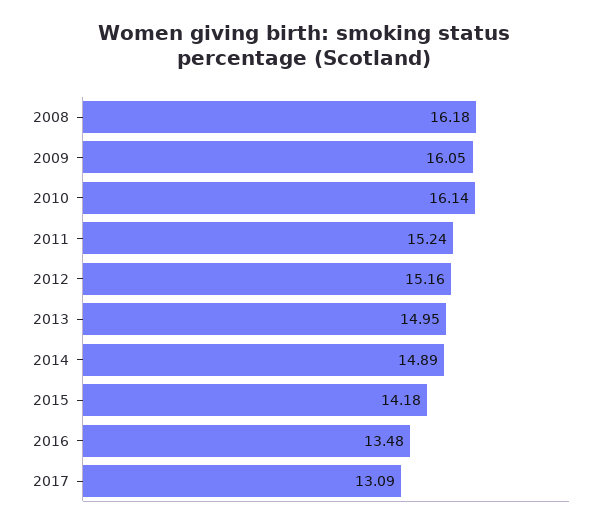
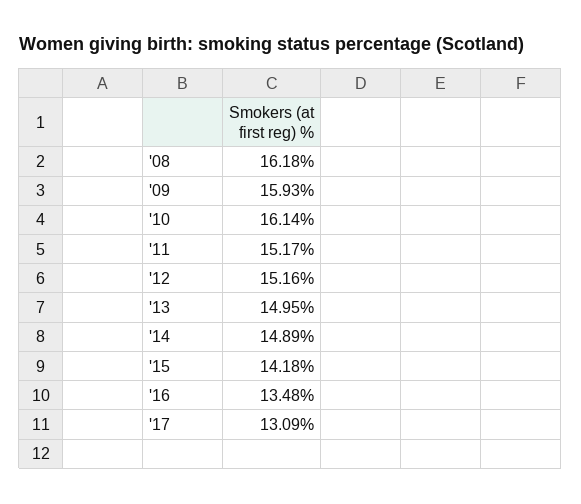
  {
    "2008": 16.18,
-   "2009": 16.05,
+   "2009": 15.93,
    "2010": 16.14,
-   "2011": 15.24,
+   "2011": 15.17,
    "2012": 15.16,
    "2013": 14.95,
    "2014": 14.89,
    "2015": 14.18,
    "2016": 13.48,
    "2017": 13.09
  }

